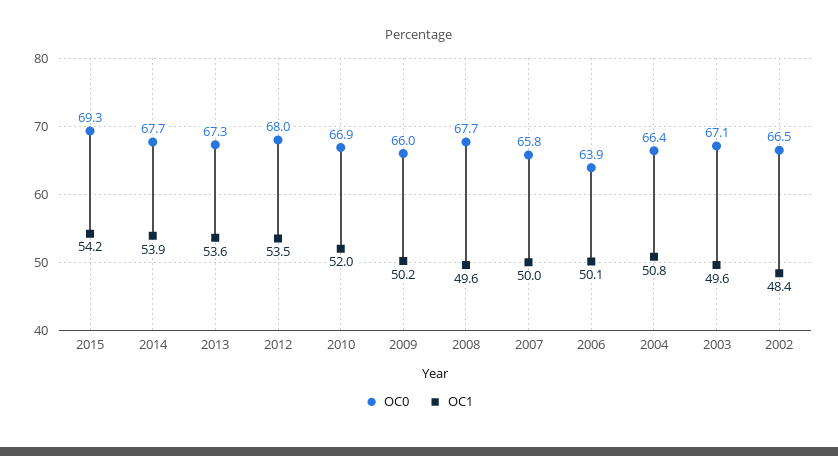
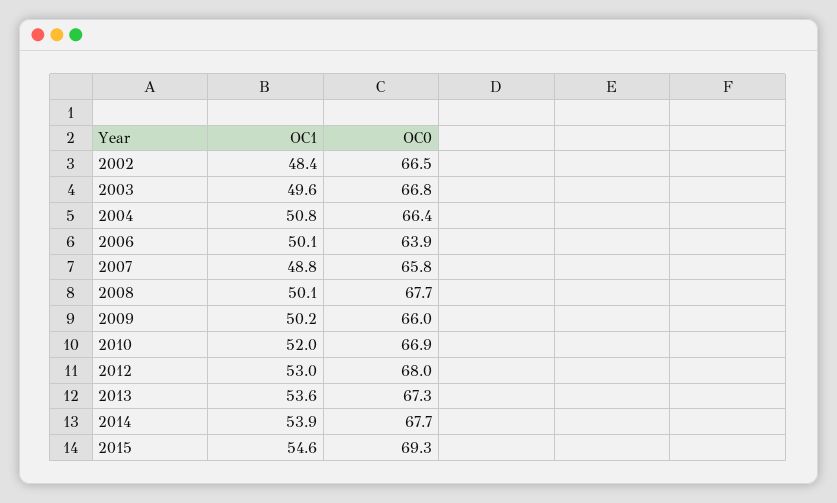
  {
    "OC0": {
      "2015": 69.3,
      "2014": 67.7,
      "2013": 67.3,
      "2012": 68,
      "2010": 66.9,
      "2009": 66,
      "2008": 67.7,
      "2007": 65.8,
      "2006": 63.9,
      "2004": 66.4,
-     "2003": 67.1,
+     "2003": 66.8,
      "2002": 66.5
    },
    "OC1": {
-     "2015": 54.2,
+     "2015": 54.6,
      "2014": 53.9,
      "2013": 53.6,
-     "2012": 53.5,
+     "2012": 53,
      "2010": 52,
      "2009": 50.2,
-     "2008": 49.6,
+     "2008": 50.1,
-     "2007": 50,
+     "2007": 48.8,
      "2006": 50.1,
      "2004": 50.8,
      "2003": 49.6,
      "2002": 48.4
    }
  }

